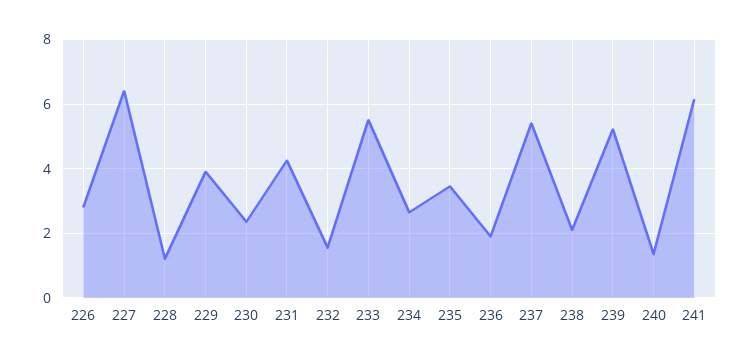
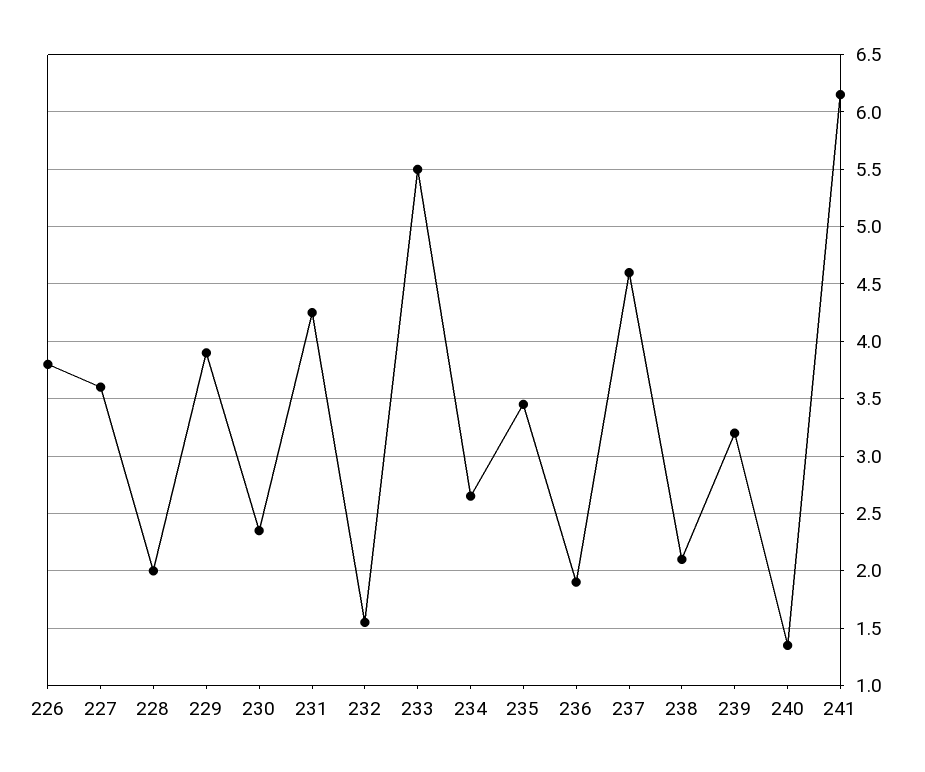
  {
-   "226": 2.8,
+   "226": 3.8,
-   "227": 6.4,
+   "227": 3.6,
-   "228": 1.2,
+   "228": 2,
    "229": 3.9,
    "230": 2.4,
    "231": 4.3,
    "232": 1.6,
    "233": 5.5,
    "234": 2.7,
    "235": 3.5,
    "236": 1.9,
-   "237": 5.4,
+   "237": 4.6,
    "238": 2.1,
-   "239": 5.2,
+   "239": 3.2,
    "240": 1.4,
    "241": 6.2
  }

